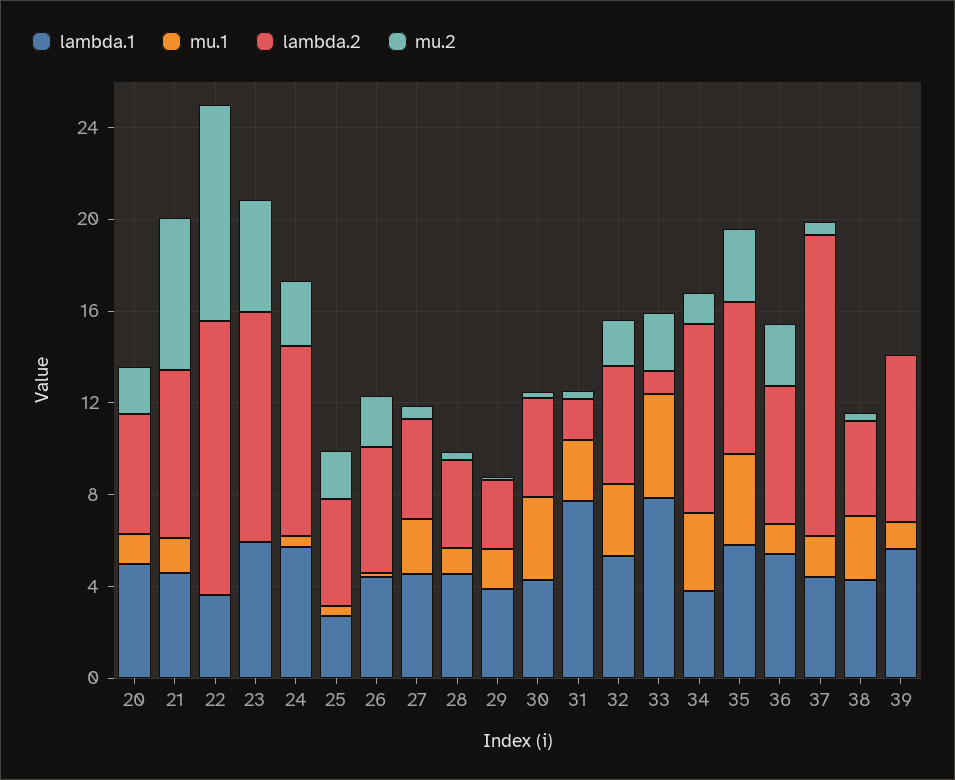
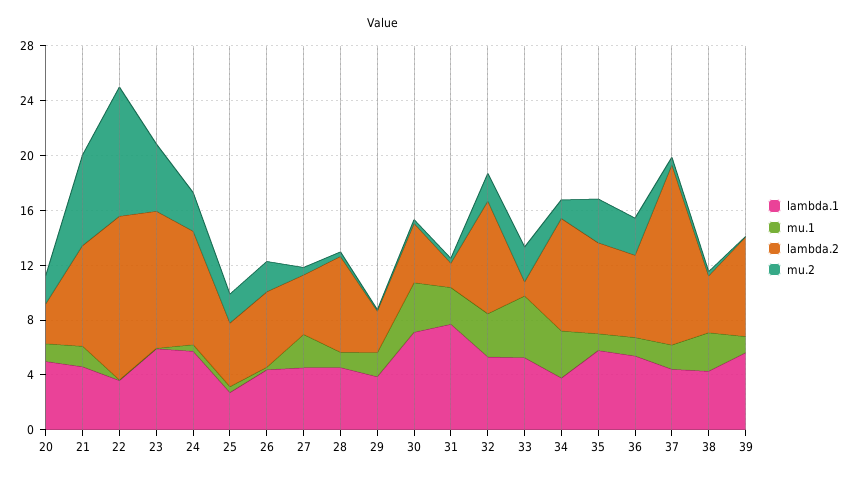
  {
    "lambda.1": {
      "20": 5,
      "21": 5,
      "22": 4,
      "23": 6,
      "24": 6,
      "25": 3,
      "26": 4,
      "27": 5,
      "28": 5,
      "29": 4,
-     "30": 4,
+     "30": 7,
      "31": 8,
      "32": 5,
-     "33": 8,
+     "33": 5,
      "34": 4,
      "35": 6,
      "36": 5,
      "37": 4,
      "38": 4,
      "39": 6
    },
    "mu.1": {
      "20": 1,
      "21": 2,
      "22": 0,
      "23": 0,
      "24": 0,
      "25": 0,
      "26": 0,
      "27": 2,
      "28": 1,
      "29": 2,
      "30": 4,
      "31": 3,
      "32": 3,
      "33": 5,
      "34": 3,
-     "35": 4,
+     "35": 1,
      "36": 1,
      "37": 2,
      "38": 3,
      "39": 1
    },
    "lambda.2": {
-     "20": 5,
+     "20": 3,
      "21": 7,
      "22": 12,
      "23": 10,
      "24": 8,
      "25": 5,
      "26": 6,
      "27": 4,
-     "28": 4,
+     "28": 7,
      "29": 3,
      "30": 4,
      "31": 2,
-     "32": 5,
+     "32": 8,
      "33": 1,
      "34": 8,
      "35": 7,
      "36": 6,
      "37": 13,
      "38": 4,
      "39": 7
    },
    "mu.2": {
      "20": 2,
      "21": 7,
      "22": 9,
      "23": 5,
      "24": 3,
      "25": 2,
      "26": 2,
      "27": 1,
      "28": 0,
      "29": 0,
      "30": 0,
      "31": 0,
      "32": 2,
      "33": 3,
      "34": 1,
      "35": 3,
      "36": 3,
      "37": 1,
      "38": 0,
      "39": 0
    }
  }

